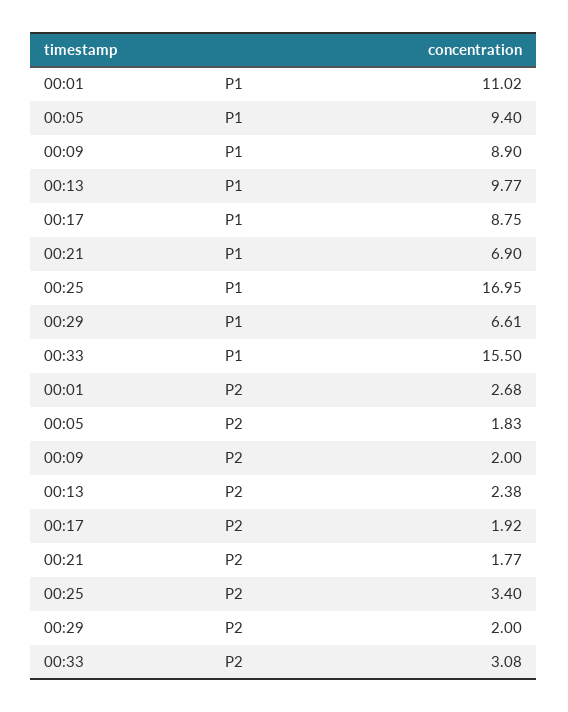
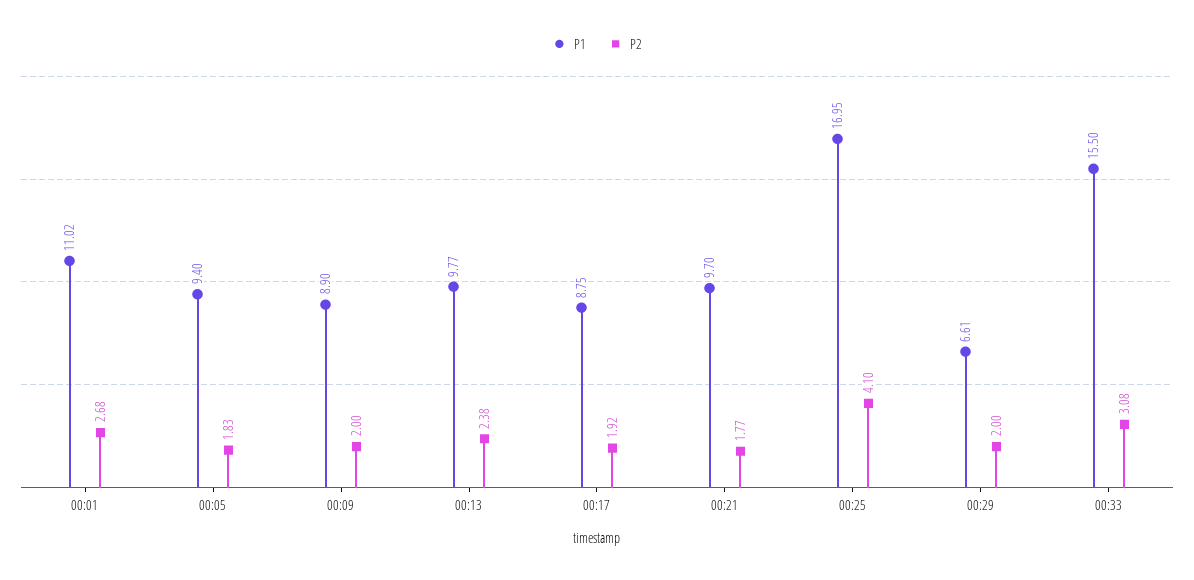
  {
    "P1": {
      "00:01": 11.02,
      "00:05": 9.4,
      "00:09": 8.9,
      "00:13": 9.77,
      "00:17": 8.75,
-     "00:21": 6.9,
+     "00:21": 9.7,
      "00:25": 16.95,
      "00:29": 6.61,
      "00:33": 15.5
    },
    "P2": {
      "00:01": 2.68,
      "00:05": 1.83,
      "00:09": 2,
      "00:13": 2.38,
      "00:17": 1.92,
      "00:21": 1.77,
-     "00:25": 3.4,
+     "00:25": 4.1,
      "00:29": 2,
      "00:33": 3.08
    }
  }

